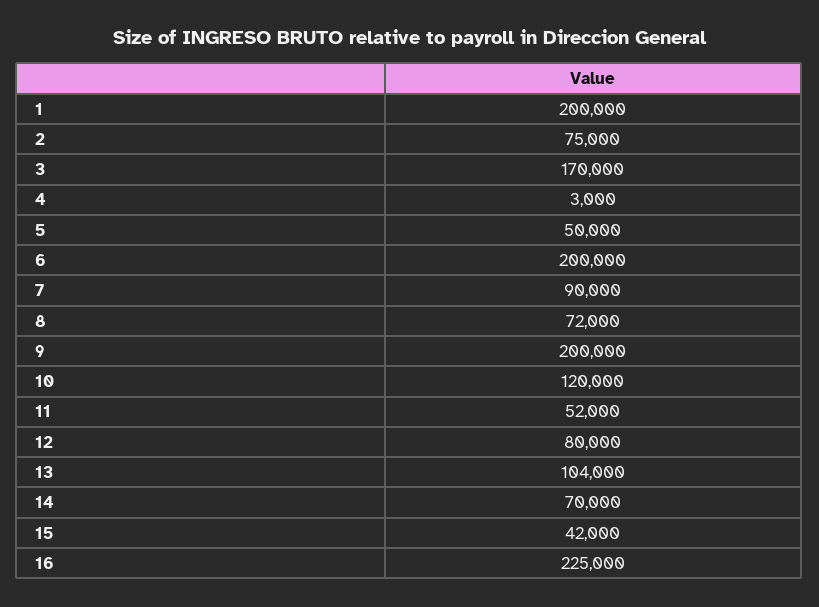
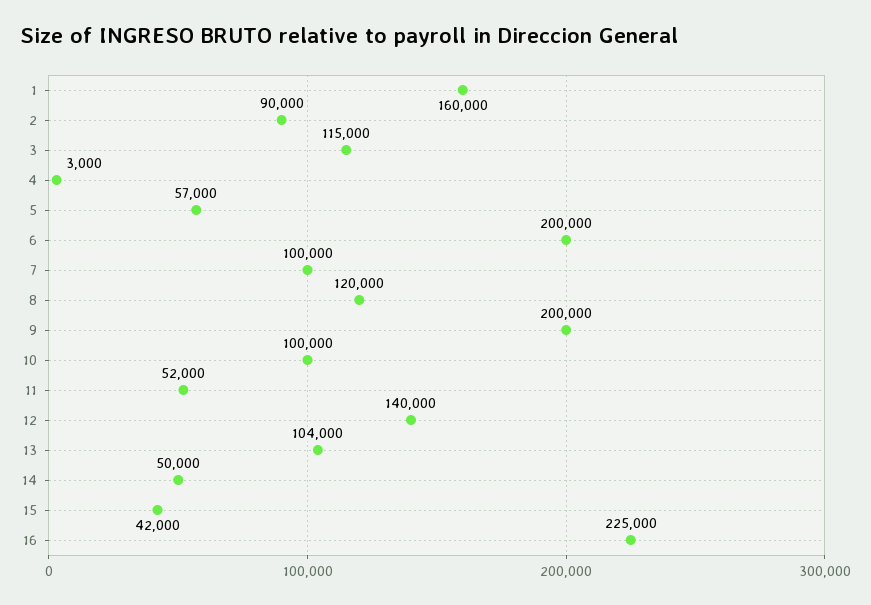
  {
-   "1": 200000,
+   "1": 160000,
-   "2": 75000,
+   "2": 90000,
-   "3": 170000,
+   "3": 115000,
    "4": 3000,
-   "5": 50000,
+   "5": 57000,
    "6": 200000,
-   "7": 90000,
+   "7": 100000,
-   "8": 72000,
+   "8": 120000,
    "9": 200000,
-   "10": 120000,
+   "10": 100000,
    "11": 52000,
-   "12": 80000,
+   "12": 140000,
    "13": 104000,
-   "14": 70000,
+   "14": 50000,
    "15": 42000,
    "16": 225000
  }

